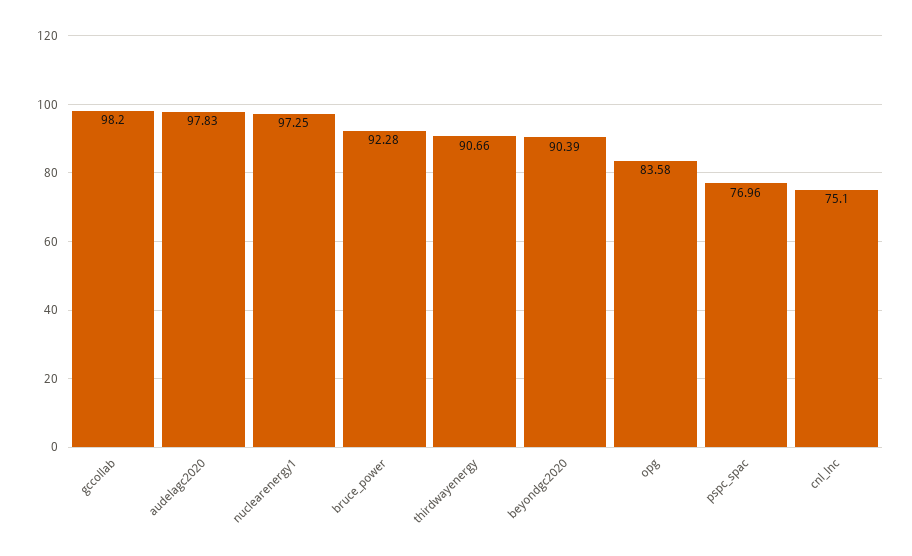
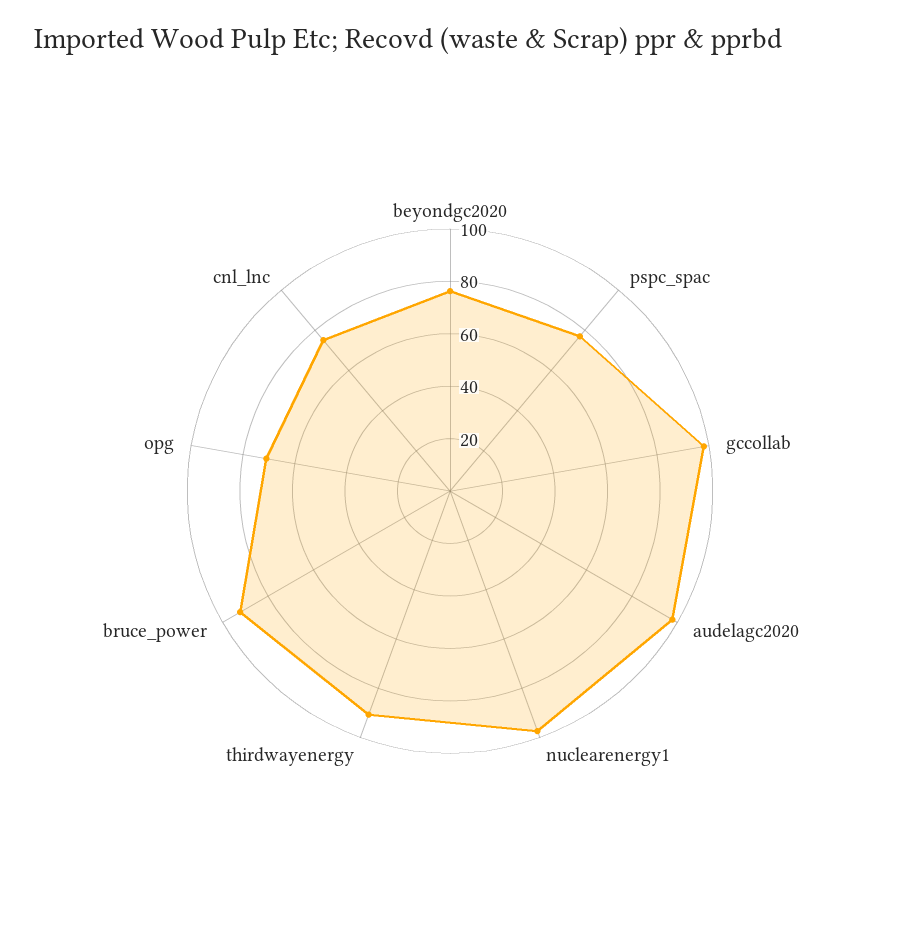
  {
    "gccollab": 98.2,
    "audelagc2020": 97.83,
    "nuclearenergy1": 97.25,
    "bruce_power": 92.28,
    "thirdwayenergy": 90.66,
-   "beyondgc2020": 90.39,
+   "beyondgc2020": 75,
-   "opg": 83.58,
+   "opg": 70,
    "pspc_spac": 76.96,
    "cnl_lnc": 75.1
  }

